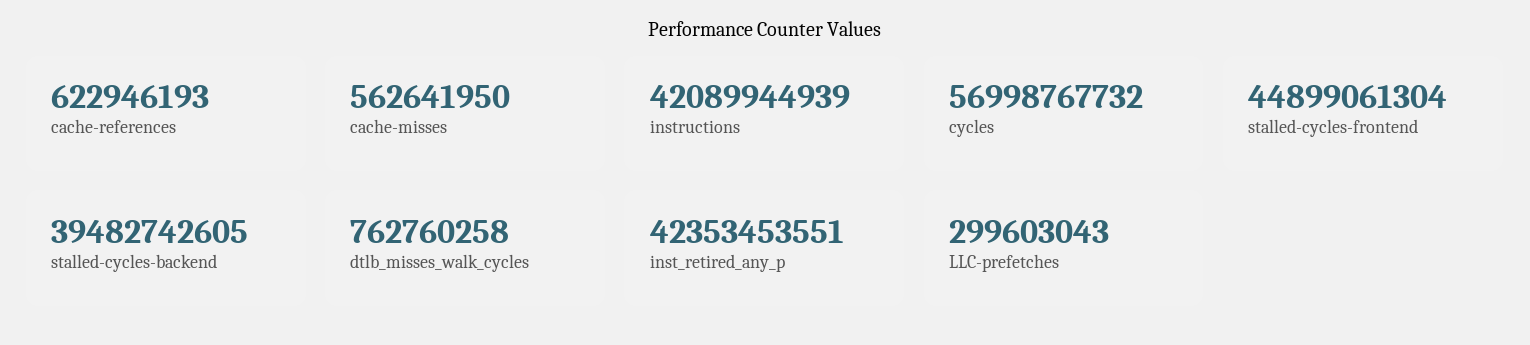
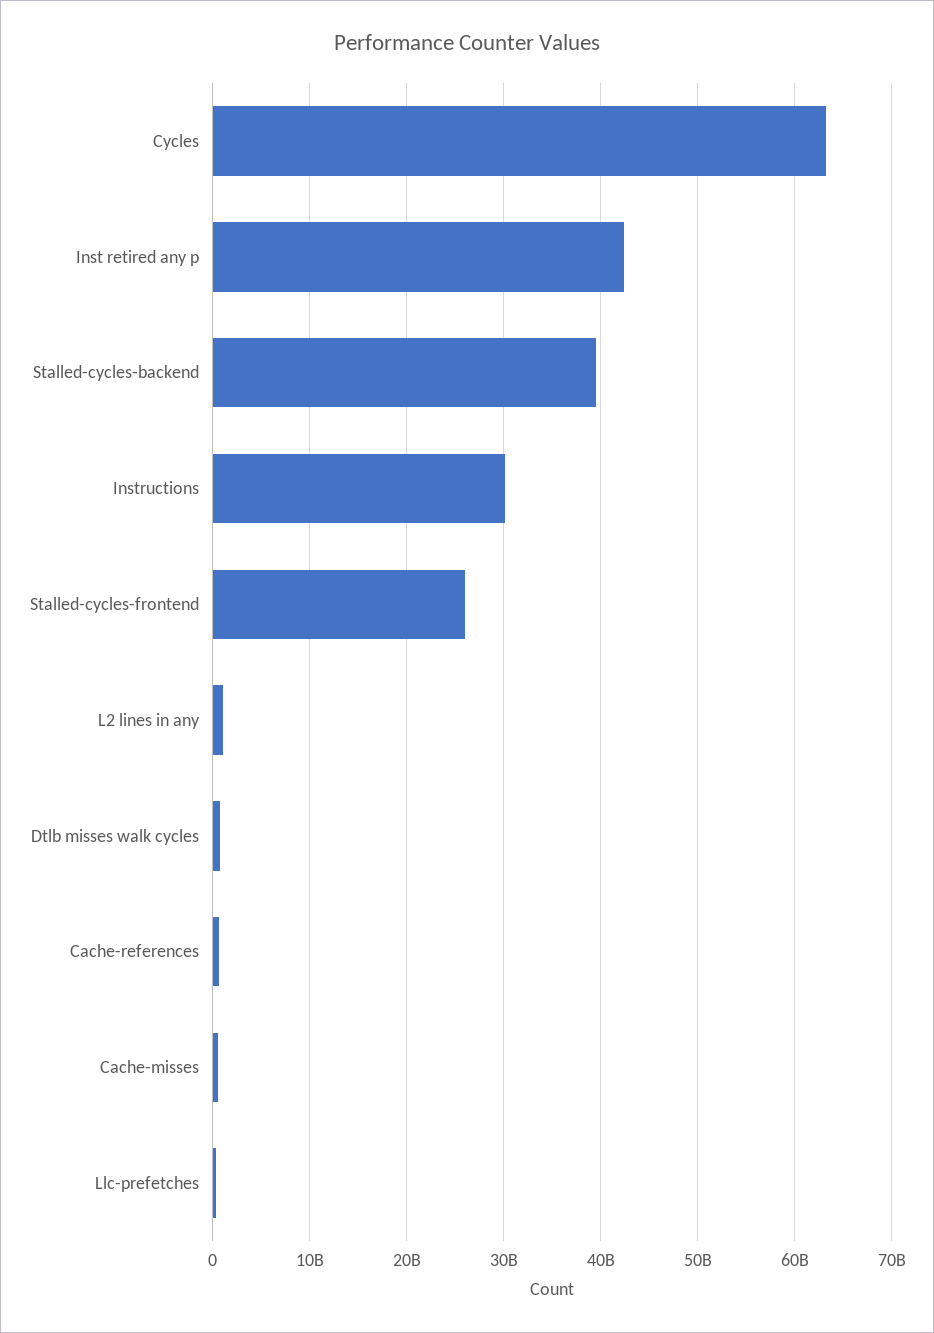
  {
    "cache-references": 622946193,
    "cache-misses": 562641950,
-   "instructions": 42089944939,
+   "instructions": 30000000000,
-   "cycles": 56998767732,
+   "cycles": 63000000000,
-   "stalled-cycles-frontend": 44899061304,
+   "stalled-cycles-frontend": 26000000000,
    "stalled-cycles-backend": 39482742605,
    "dtlb_misses_walk_cycles": 762760258,
    "inst_retired_any_p": 42353453551,
-   "LLC-prefetches": 299603043
+   "LLC-prefetches": 299603043,
+   "L2 lines in any": 1000000000
  }

